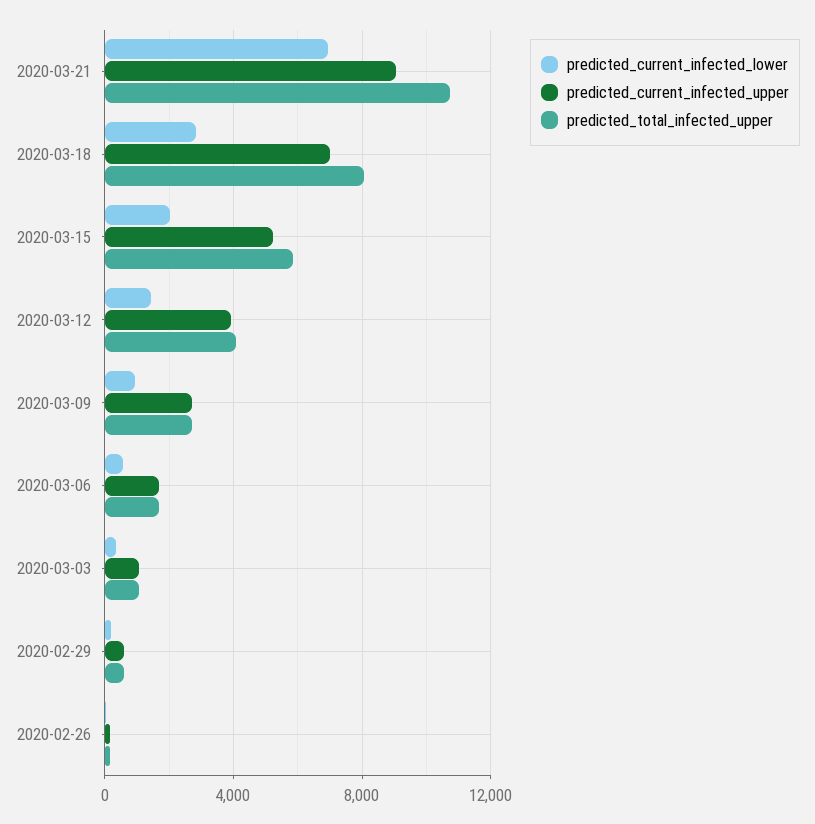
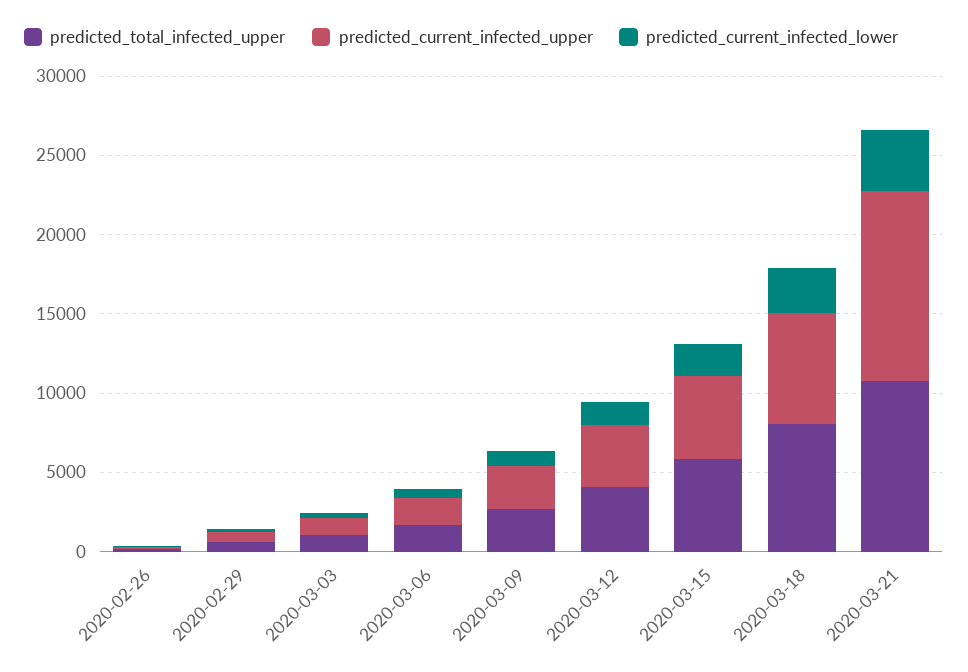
  {
    "predicted_current_infected_lower": {
-     "2020-03-21": 7000,
+     "2020-03-21": 4000,
      "2020-03-18": 3000,
      "2020-03-15": 2000,
      "2020-03-12": 1500,
      "2020-03-09": 1000,
      "2020-03-06": 500,
      "2020-03-03": 500,
      "2020-02-29": 0,
      "2020-02-26": 0
    },
    "predicted_current_infected_upper": {
-     "2020-03-21": 9000,
+     "2020-03-21": 12000,
      "2020-03-18": 7000,
      "2020-03-15": 5000,
      "2020-03-12": 4000,
      "2020-03-09": 2500,
      "2020-03-06": 1500,
      "2020-03-03": 1000,
      "2020-02-29": 500,
      "2020-02-26": 0
    },
    "predicted_total_infected_upper": {
      "2020-03-21": 10500,
      "2020-03-18": 8000,
      "2020-03-15": 6000,
      "2020-03-12": 4000,
      "2020-03-09": 2500,
      "2020-03-06": 1500,
      "2020-03-03": 1000,
      "2020-02-29": 500,
      "2020-02-26": 0
    }
  }

